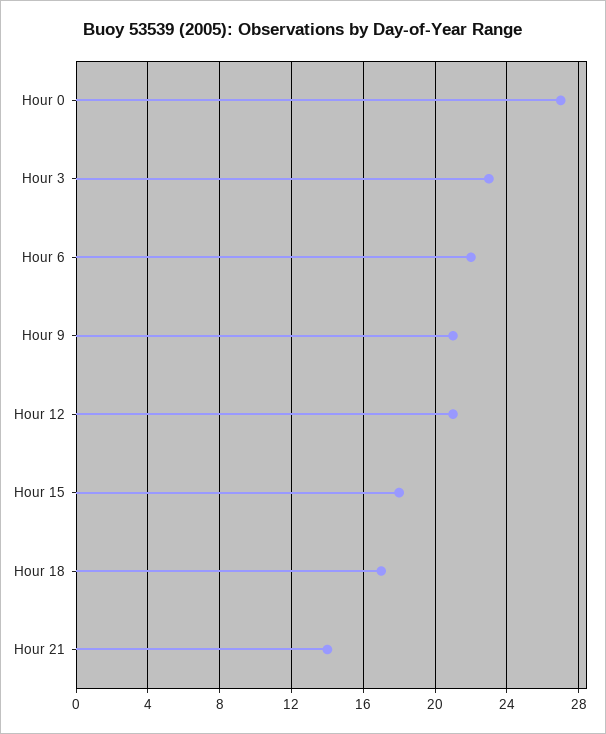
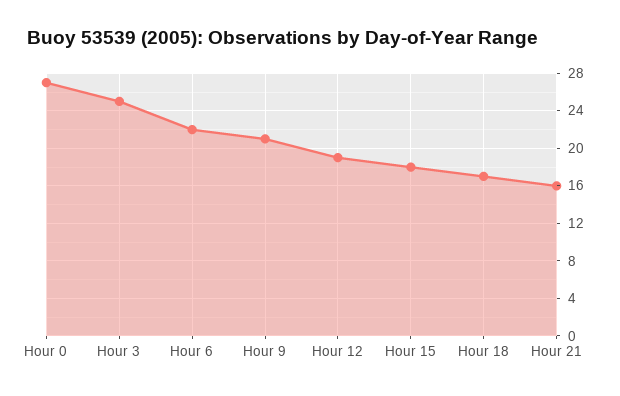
  {
    "Hour 0": 27,
-   "Hour 3": 23,
+   "Hour 3": 25,
    "Hour 6": 22,
    "Hour 9": 21,
-   "Hour 12": 21,
+   "Hour 12": 19,
    "Hour 15": 18,
    "Hour 18": 17,
-   "Hour 21": 14
+   "Hour 21": 16
  }

